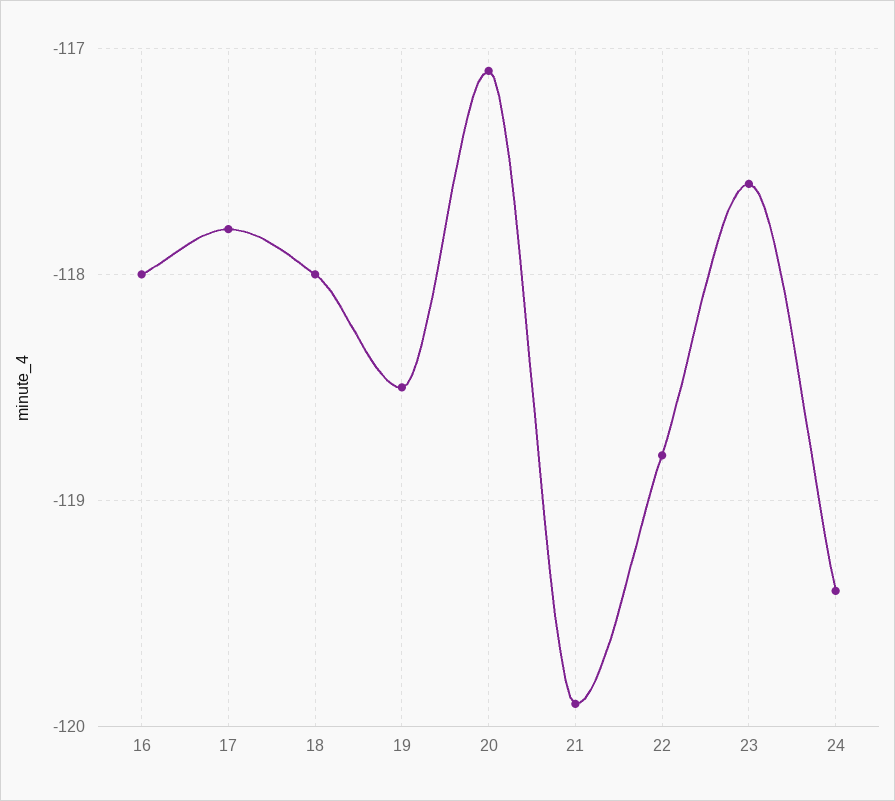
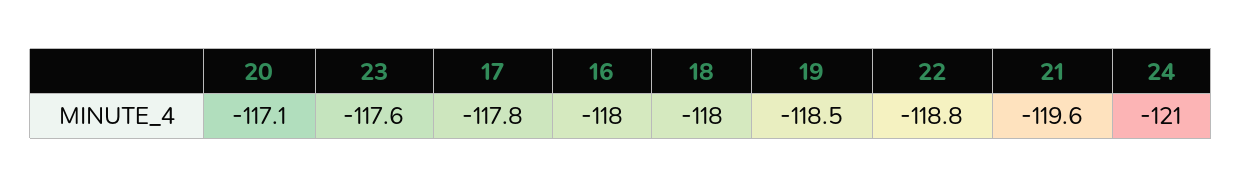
  {
    "16": -118,
    "17": -117.8,
    "18": -118,
    "19": -118.5,
    "20": -117.1,
-   "21": -119.9,
+   "21": -119.6,
    "22": -118.8,
    "23": -117.6,
-   "24": -119.4
+   "24": -121
  }

